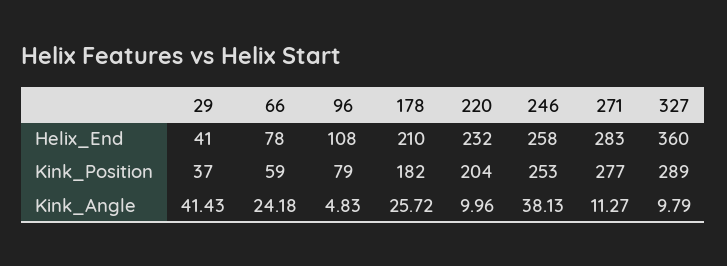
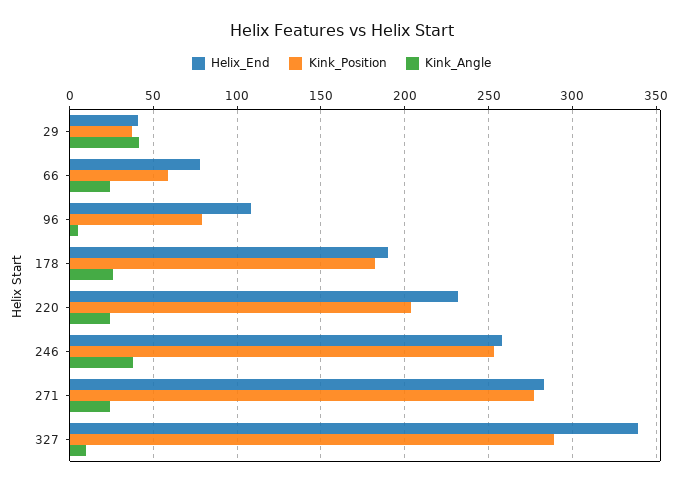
  {
    "Helix_End": {
      "29": 41,
      "66": 78,
      "96": 108,
-     "178": 210,
+     "178": 190,
      "220": 232,
      "246": 258,
      "271": 283,
-     "327": 360
+     "327": 340
    },
    "Kink_Position": {
      "29": 37,
      "66": 59,
      "96": 79,
      "178": 182,
      "220": 204,
      "246": 253,
      "271": 277,
      "327": 289
    },
    "Kink_Angle": {
      "29": 41.43,
      "66": 24.18,
      "96": 4.83,
      "178": 25.72,
-     "220": 9.96,
+     "220": 25,
      "246": 38.13,
-     "271": 11.27,
+     "271": 25,
      "327": 9.79
    }
  }

